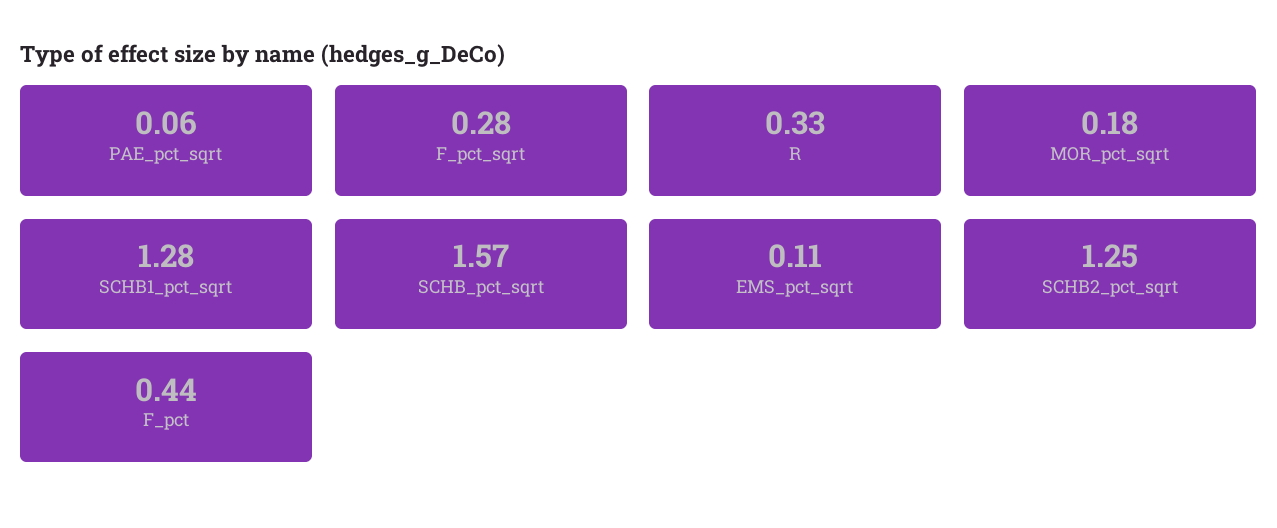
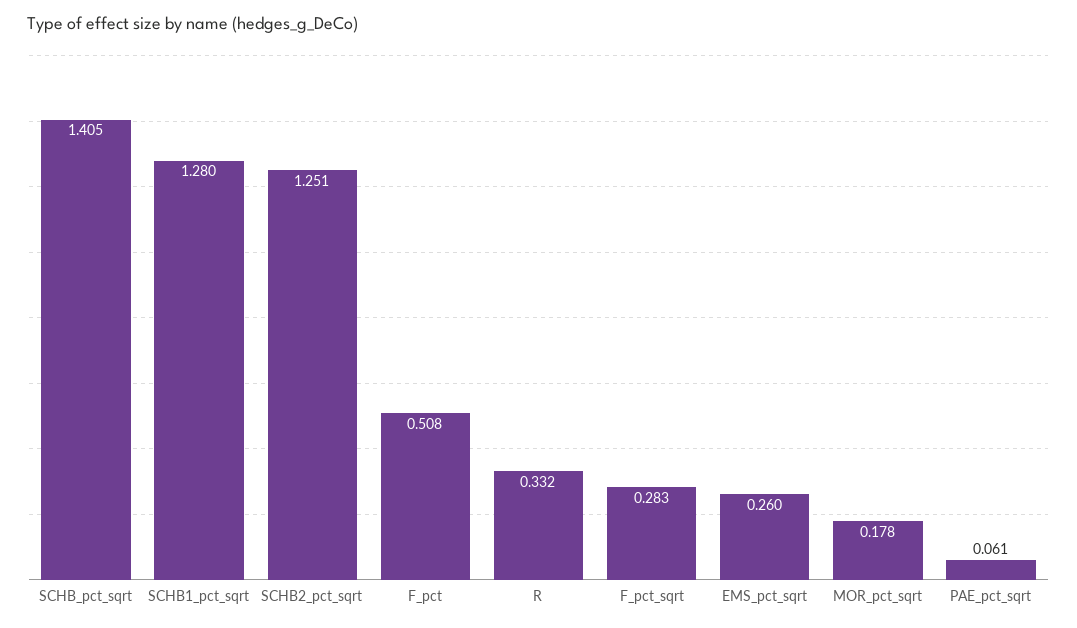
  {
    "PAE_pct_sqrt": 0.061,
    "F_pct_sqrt": 0.283,
    "R": 0.332,
    "MOR_pct_sqrt": 0.178,
    "SCHB1_pct_sqrt": 1.28,
-   "SCHB_pct_sqrt": 1.57,
+   "SCHB_pct_sqrt": 1.405,
-   "EMS_pct_sqrt": 0.11,
+   "EMS_pct_sqrt": 0.26,
    "SCHB2_pct_sqrt": 1.251,
-   "F_pct": 0.44
+   "F_pct": 0.508
  }

